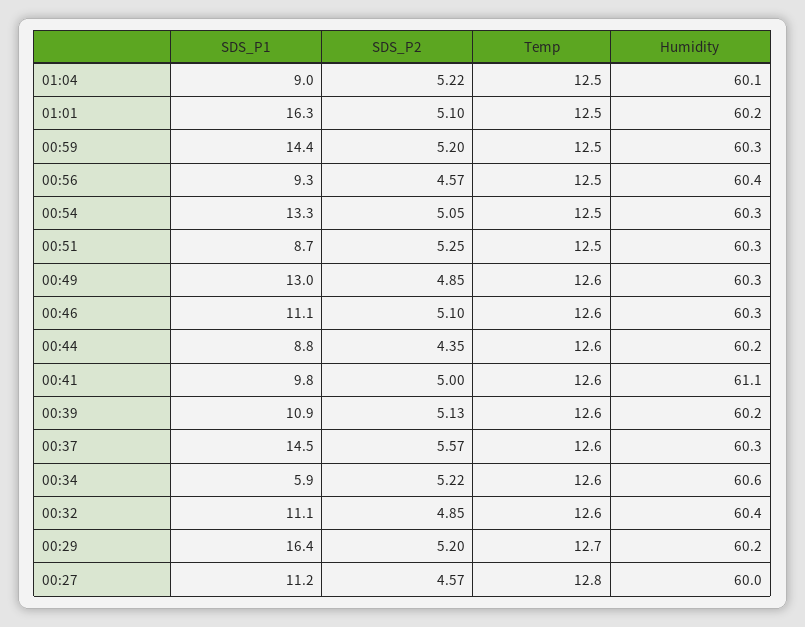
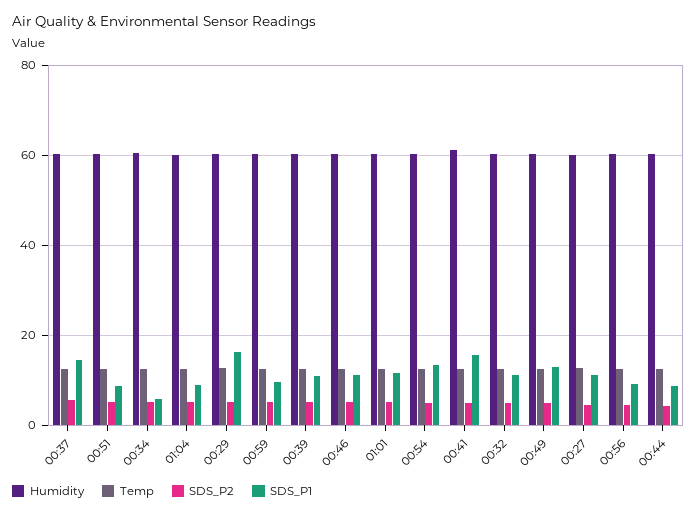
  {
    "SDS_P1": {
      "01:04": 9,
-     "01:01": 16.3,
+     "01:01": 12,
-     "00:59": 14.4,
+     "00:59": 10,
      "00:56": 9.3,
      "00:54": 13.3,
      "00:51": 8.7,
      "00:49": 13,
      "00:46": 11.1,
      "00:44": 8.8,
-     "00:41": 9.8,
+     "00:41": 16,
      "00:39": 10.9,
      "00:37": 14.5,
      "00:34": 5.9,
      "00:32": 11.1,
      "00:29": 16.4,
      "00:27": 11.2
    },
    "SDS_P2": {
      "01:04": 5.22,
      "01:01": 5.1,
      "00:59": 5.2,
      "00:56": 4.57,
      "00:54": 5.05,
      "00:51": 5.25,
      "00:49": 4.85,
      "00:46": 5.1,
      "00:44": 4.35,
      "00:41": 5,
      "00:39": 5.13,
      "00:37": 5.57,
      "00:34": 5.22,
      "00:32": 4.85,
      "00:29": 5.2,
      "00:27": 4.57
    },
    "Temp": {
      "01:04": 12.5,
      "01:01": 12.5,
      "00:59": 12.5,
      "00:56": 12.5,
      "00:54": 12.5,
      "00:51": 12.5,
      "00:49": 12.6,
      "00:46": 12.6,
      "00:44": 12.6,
      "00:41": 12.6,
      "00:39": 12.6,
      "00:37": 12.6,
      "00:34": 12.6,
      "00:32": 12.6,
      "00:29": 12.7,
      "00:27": 12.8
    },
    "Humidity": {
      "01:04": 60.1,
      "01:01": 60.2,
      "00:59": 60.3,
      "00:56": 60.4,
      "00:54": 60.3,
      "00:51": 60.3,
      "00:49": 60.3,
      "00:46": 60.3,
      "00:44": 60.2,
      "00:41": 61.1,
      "00:39": 60.2,
      "00:37": 60.3,
      "00:34": 60.6,
      "00:32": 60.4,
      "00:29": 60.2,
      "00:27": 60
    }
  }

